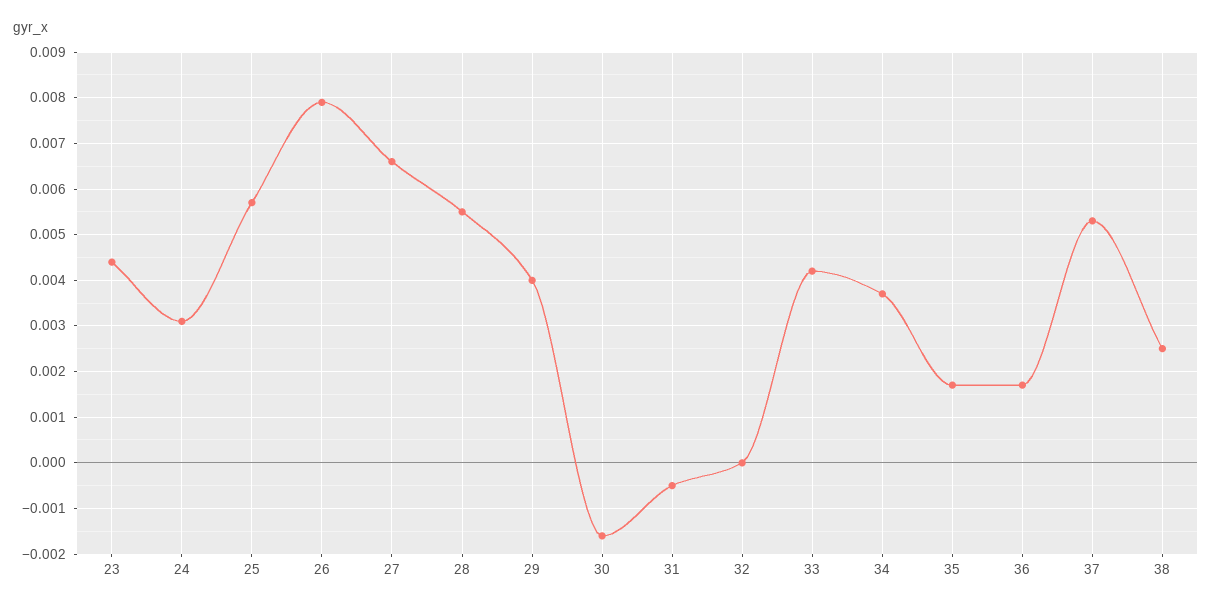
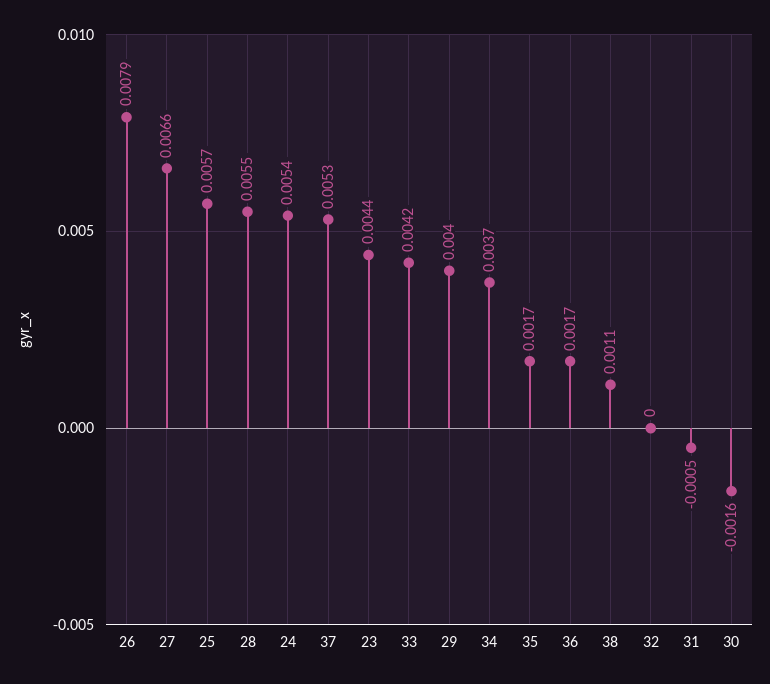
  {
    "23": 0.0044,
-   "24": 0.003,
+   "24": 0.0054,
    "25": 0.0057,
    "26": 0.0079,
    "27": 0.0066,
    "28": 0.0055,
    "29": 0.004,
    "30": -0.0016,
    "31": -0.0005,
    "32": 0,
    "33": 0.0042,
    "34": 0.0037,
    "35": 0.0017,
    "36": 0.0017,
    "37": 0.0053,
-   "38": 0.0025
+   "38": 0.0011
  }

